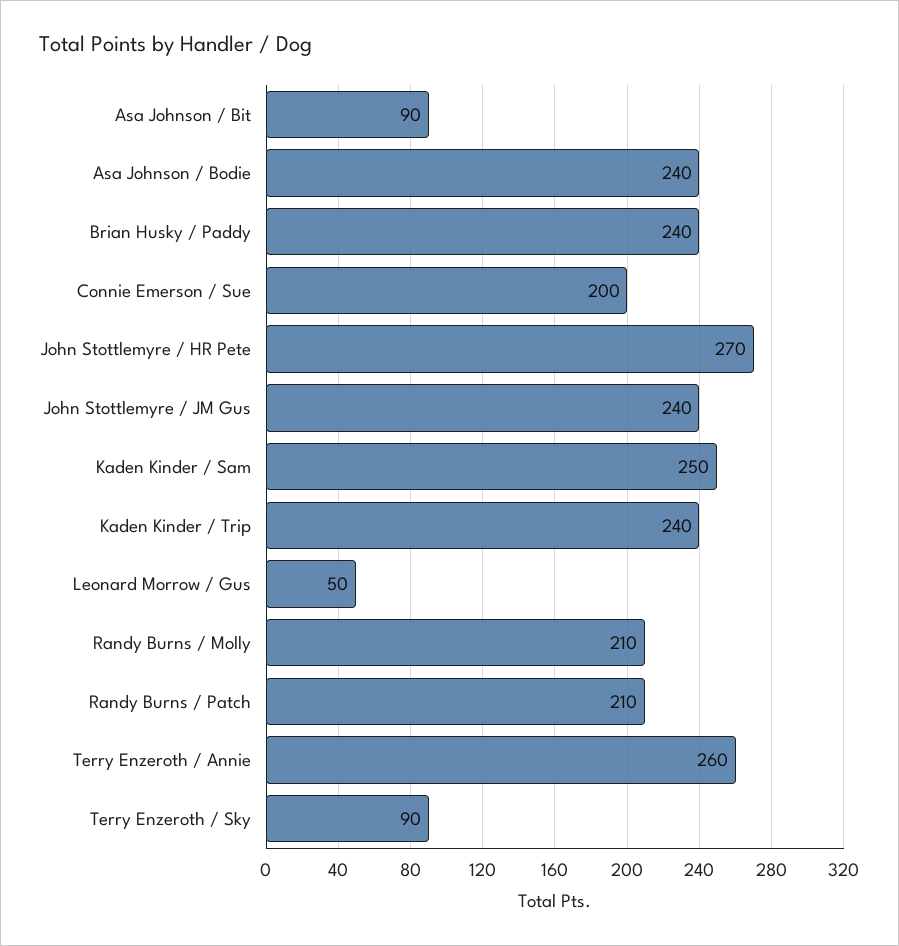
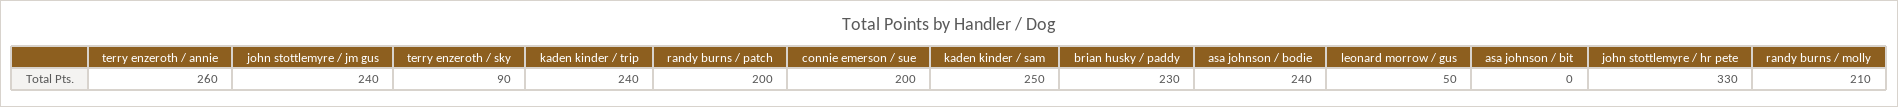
  {
-   "Asa Johnson / Bit": 90,
+   "Asa Johnson / Bit": 0,
    "Asa Johnson / Bodie": 240,
-   "Brian Husky / Paddy": 240,
+   "Brian Husky / Paddy": 230,
    "Connie Emerson / Sue": 200,
-   "John Stottlemyre / HR Pete": 270,
+   "John Stottlemyre / HR Pete": 330,
    "John Stottlemyre / JM Gus": 240,
    "Kaden Kinder / Sam": 250,
    "Kaden Kinder / Trip": 240,
    "Leonard Morrow / Gus": 50,
    "Randy Burns / Molly": 210,
-   "Randy Burns / Patch": 210,
+   "Randy Burns / Patch": 200,
    "Terry Enzeroth / Annie": 260,
    "Terry Enzeroth / Sky": 90
  }

